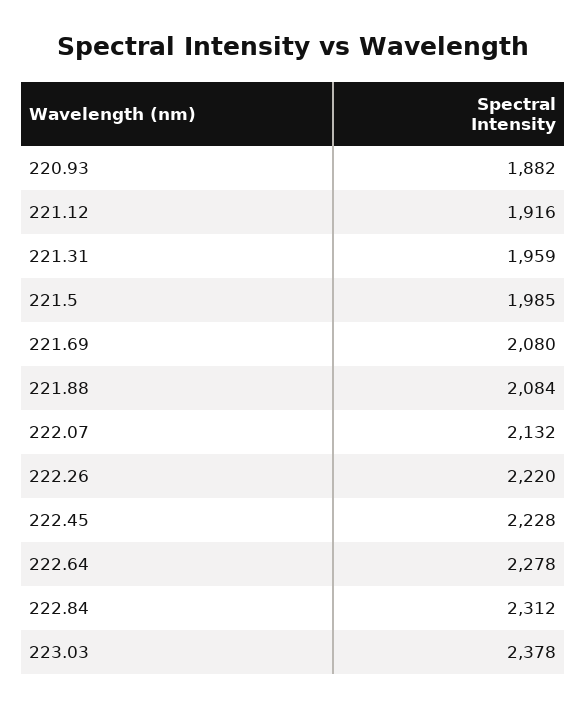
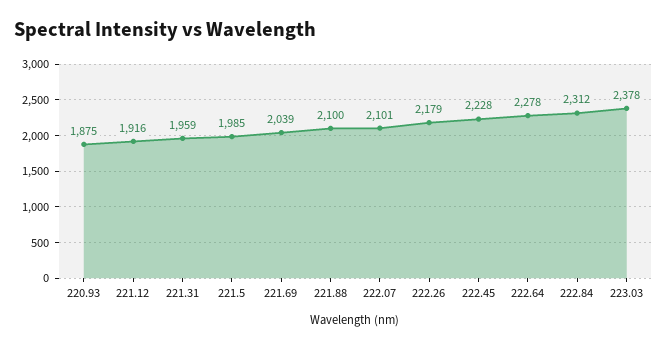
  {
-   "220.93": 1882,
+   "220.93": 1875,
    "221.12": 1916,
    "221.31": 1959,
    "221.5": 1985,
-   "221.69": 2080,
+   "221.69": 2039,
-   "221.88": 2084,
+   "221.88": 2100,
-   "222.07": 2132,
+   "222.07": 2101,
-   "222.26": 2220,
+   "222.26": 2179,
    "222.45": 2228,
    "222.64": 2278,
    "222.84": 2312,
    "223.03": 2378
  }

